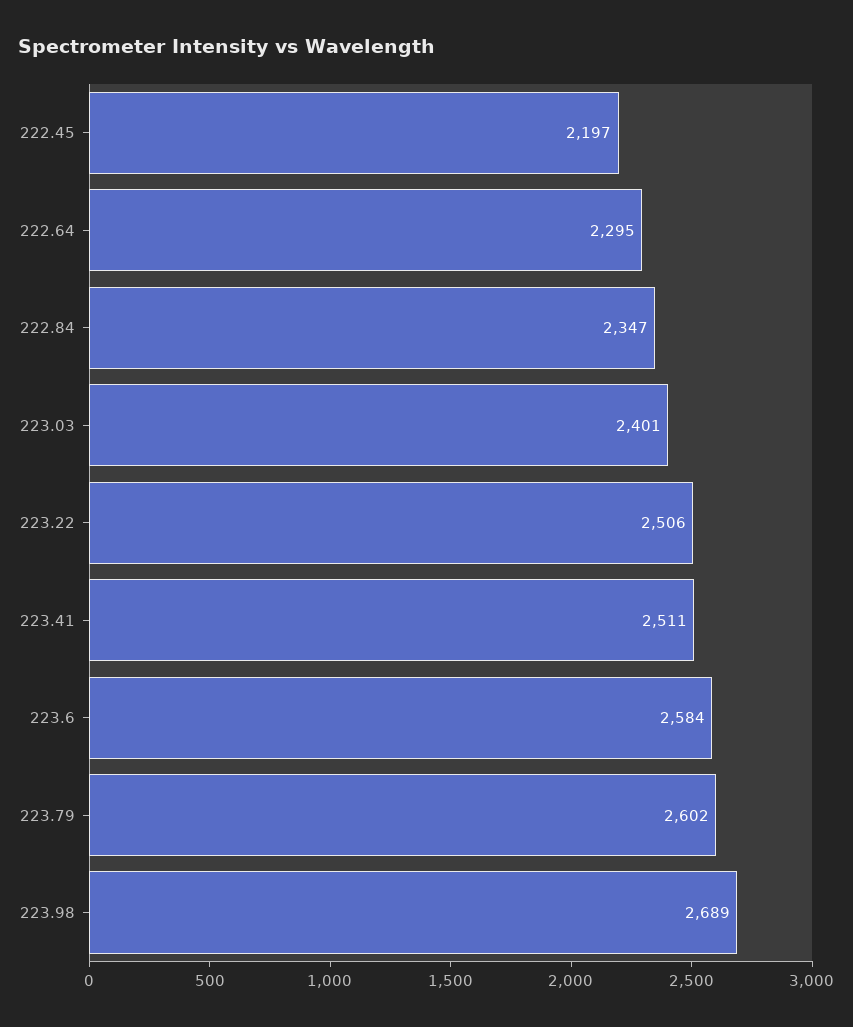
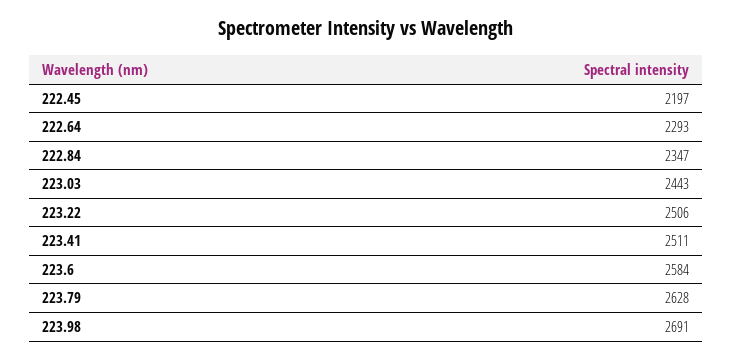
  {
    "222.45": 2197,
-   "222.64": 2295,
+   "222.64": 2293,
    "222.84": 2347,
-   "223.03": 2401,
+   "223.03": 2443,
    "223.22": 2506,
    "223.41": 2511,
    "223.6": 2584,
-   "223.79": 2602,
+   "223.79": 2628,
-   "223.98": 2689
+   "223.98": 2691
  }

